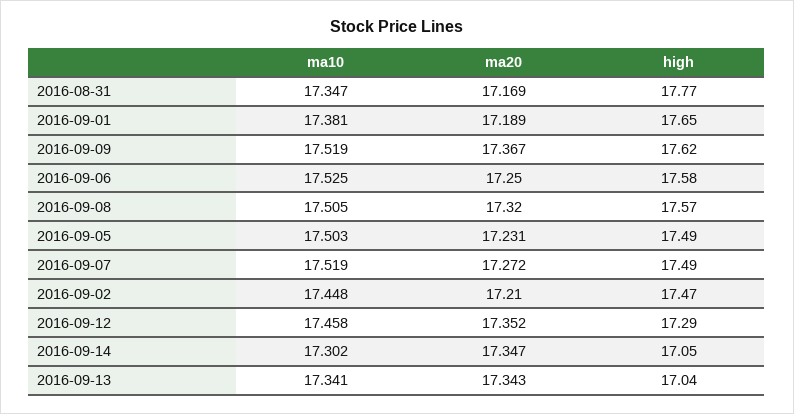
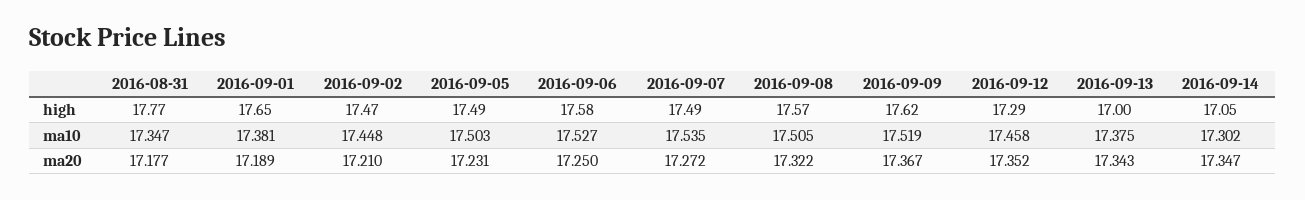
  {
    "ma10": {
      "2016-08-31": 17.347,
      "2016-09-01": 17.381,
      "2016-09-09": 17.519,
-     "2016-09-06": 17.525,
+     "2016-09-06": 17.527,
      "2016-09-08": 17.505,
      "2016-09-05": 17.503,
-     "2016-09-07": 17.519,
+     "2016-09-07": 17.535,
      "2016-09-02": 17.448,
      "2016-09-12": 17.458,
      "2016-09-14": 17.302,
-     "2016-09-13": 17.341
+     "2016-09-13": 17.375
    },
    "ma20": {
-     "2016-08-31": 17.169,
+     "2016-08-31": 17.177,
      "2016-09-01": 17.189,
      "2016-09-09": 17.367,
      "2016-09-06": 17.25,
-     "2016-09-08": 17.32,
+     "2016-09-08": 17.322,
      "2016-09-05": 17.231,
      "2016-09-07": 17.272,
      "2016-09-02": 17.21,
      "2016-09-12": 17.352,
      "2016-09-14": 17.347,
      "2016-09-13": 17.343
    },
    "high": {
      "2016-08-31": 17.77,
      "2016-09-01": 17.65,
      "2016-09-09": 17.62,
      "2016-09-06": 17.58,
      "2016-09-08": 17.57,
      "2016-09-05": 17.49,
      "2016-09-07": 17.49,
      "2016-09-02": 17.47,
      "2016-09-12": 17.29,
      "2016-09-14": 17.05,
-     "2016-09-13": 17.04
+     "2016-09-13": 17
    }
  }

